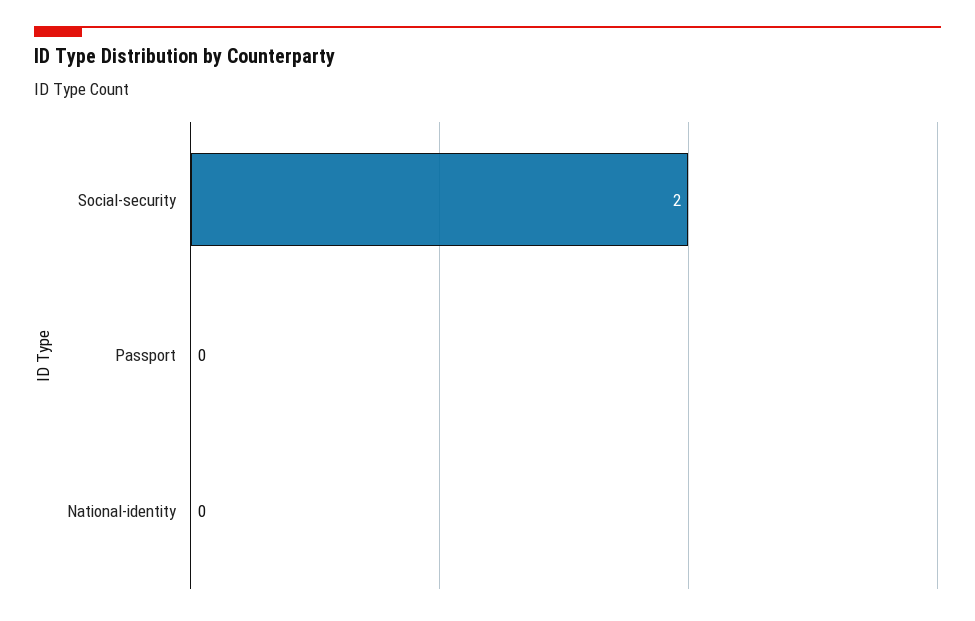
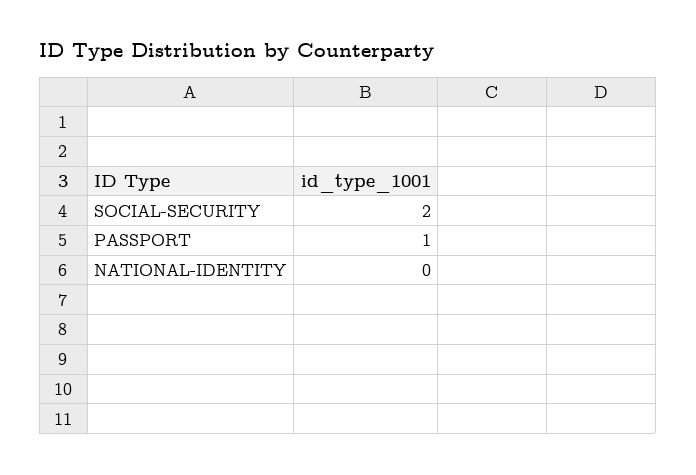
  {
    "Social-security": 2,
-   "Passport": 0,
+   "Passport": 1,
    "National-identity": 0
  }

